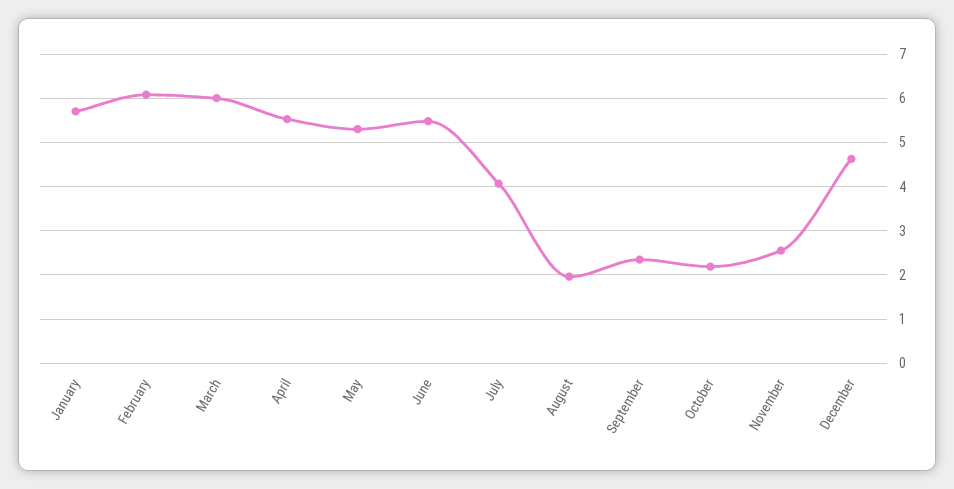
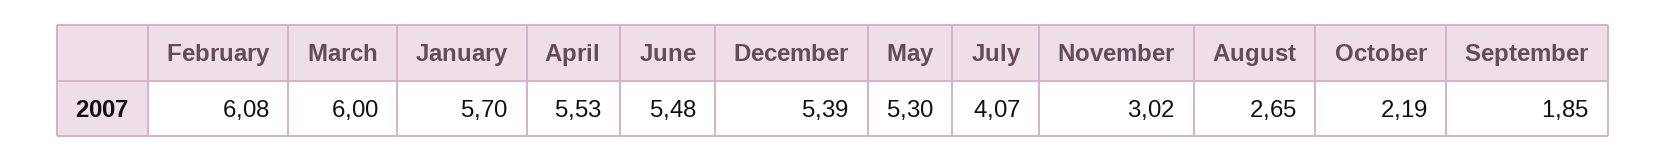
  {
    "January": 5.7,
    "February": 6.08,
    "March": 6,
    "April": 5.53,
    "May": 5.3,
    "June": 5.48,
    "July": 4.07,
-   "August": 2,
+   "August": 2.65,
-   "September": 2.4,
+   "September": 1.85,
    "October": 2.19,
-   "November": 2.6,
+   "November": 3.02,
-   "December": 4.6
+   "December": 5.39
  }

